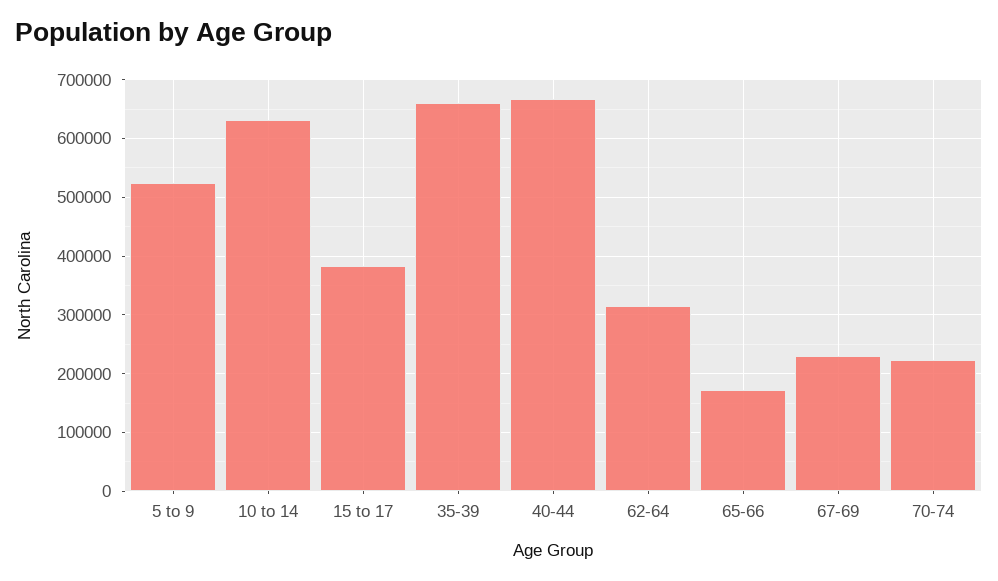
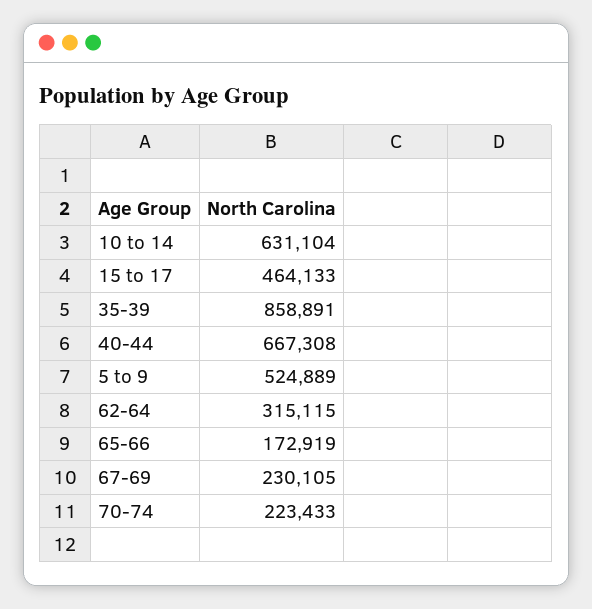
  {
    "5 to 9": 524889,
    "10 to 14": 631104,
-   "15 to 17": 380000,
+   "15 to 17": 464133,
-   "35-39": 660000,
+   "35-39": 858891,
    "40-44": 667308,
    "62-64": 315115,
    "65-66": 172919,
    "67-69": 230105,
    "70-74": 223433
  }

